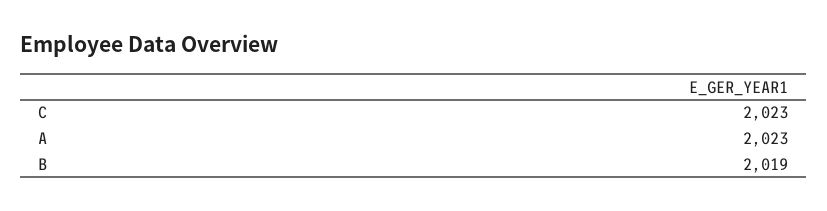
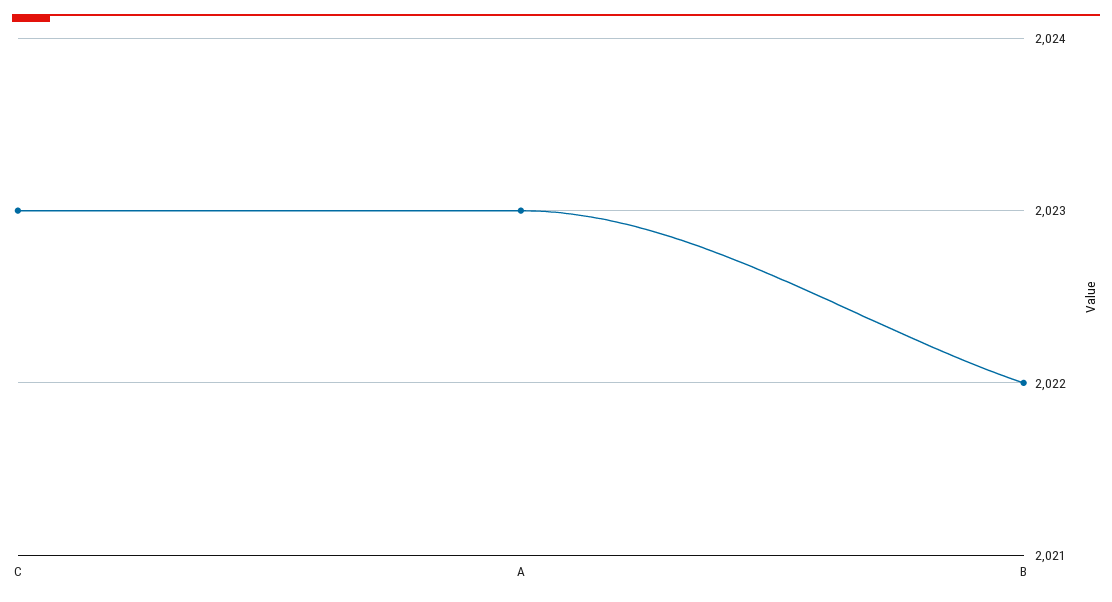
  {
    "C": 2023,
    "A": 2023,
-   "B": 2019
+   "B": 2022
  }

